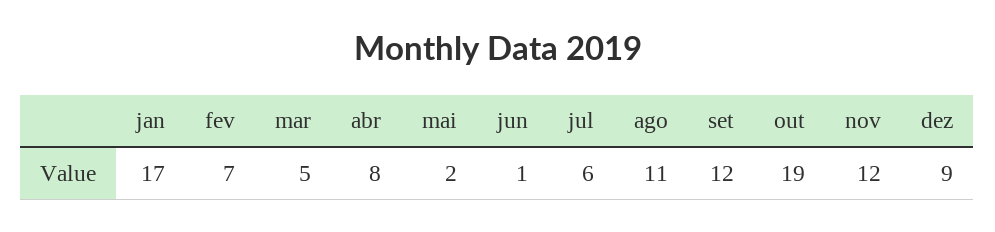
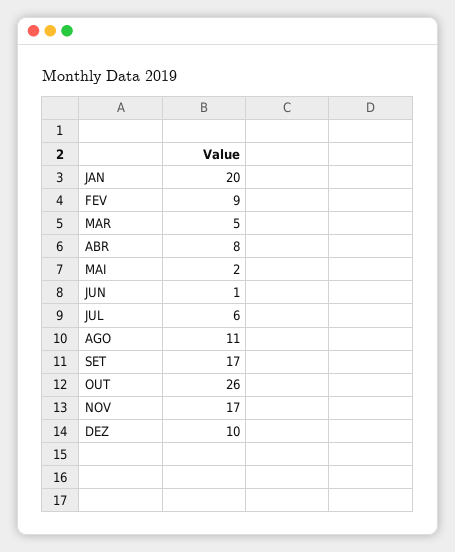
  {
-   "jan": 17,
+   "jan": 20,
-   "fev": 7,
+   "fev": 9,
    "mar": 5,
    "abr": 8,
    "mai": 2,
    "jun": 1,
    "jul": 6,
    "ago": 11,
-   "set": 12,
+   "set": 17,
-   "out": 19,
+   "out": 26,
-   "nov": 12,
+   "nov": 17,
-   "dez": 9
+   "dez": 10
  }

